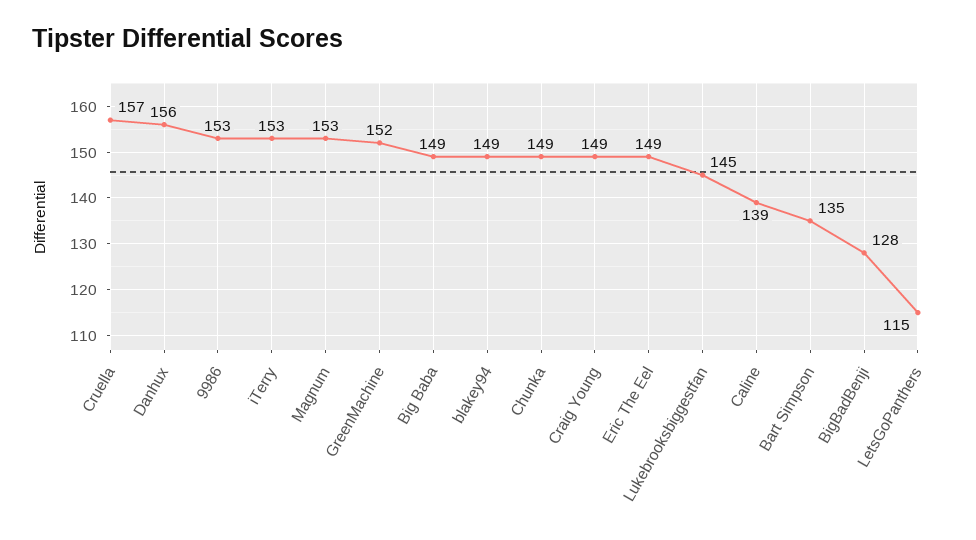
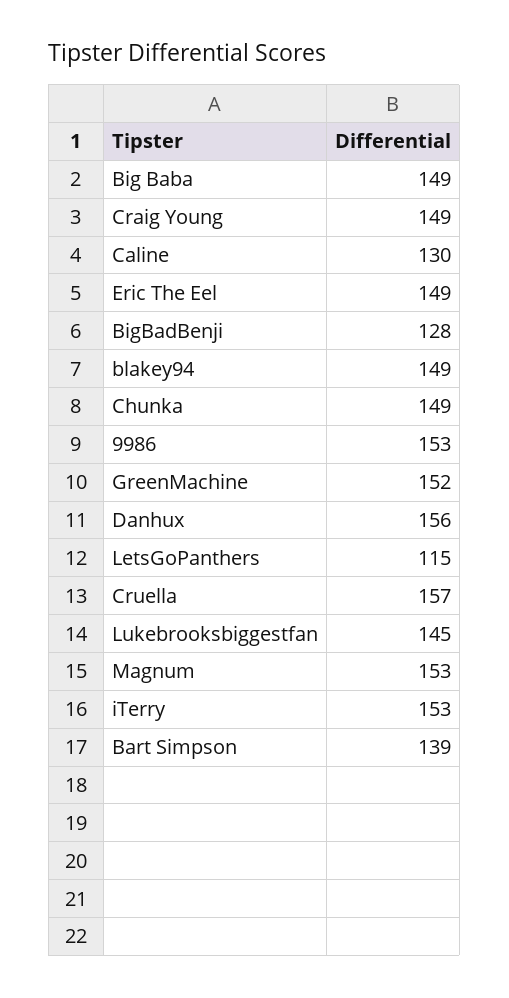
  {
    "Cruella": 157,
    "Danhux": 156,
    "9986": 153,
    "iTerry": 153,
    "Magnum": 153,
    "GreenMachine": 152,
    "Big Baba": 149,
    "blakey94": 149,
    "Chunka": 149,
    "Craig Young": 149,
    "Eric The Eel": 149,
    "Lukebrooksbiggestfan": 145,
-   "Caline": 139,
+   "Caline": 130,
-   "Bart Simpson": 135,
+   "Bart Simpson": 139,
    "BigBadBenji": 128,
    "LetsGoPanthers": 115
  }

